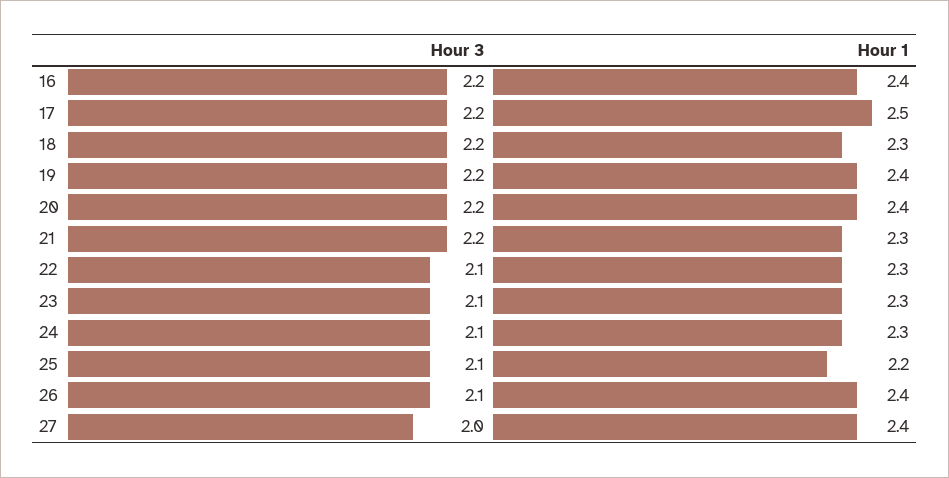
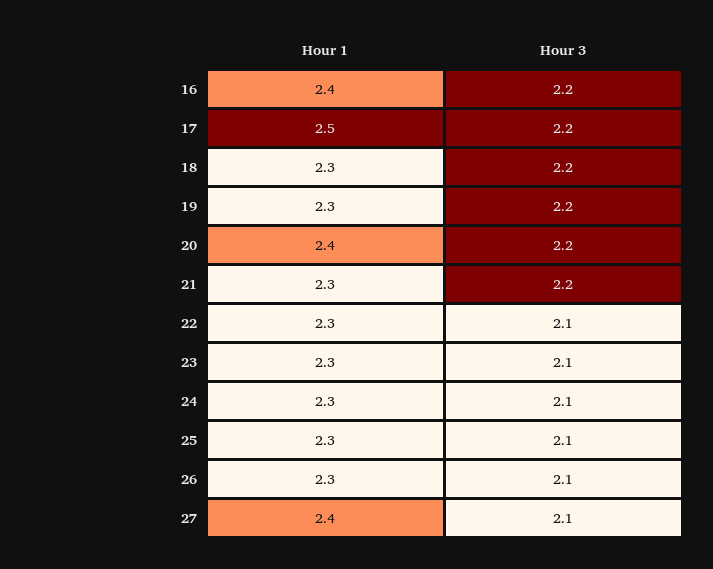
  {
    "Hour 3": {
      "16": 2.2,
      "17": 2.2,
      "18": 2.2,
      "19": 2.2,
      "20": 2.2,
      "21": 2.2,
      "22": 2.1,
      "23": 2.1,
      "24": 2.1,
      "25": 2.1,
      "26": 2.1,
-     "27": 2
+     "27": 2.1
    },
    "Hour 1": {
      "16": 2.4,
      "17": 2.5,
      "18": 2.3,
-     "19": 2.4,
+     "19": 2.3,
      "20": 2.4,
      "21": 2.3,
      "22": 2.3,
      "23": 2.3,
      "24": 2.3,
-     "25": 2.2,
+     "25": 2.3,
-     "26": 2.4,
+     "26": 2.3,
      "27": 2.4
    }
  }

